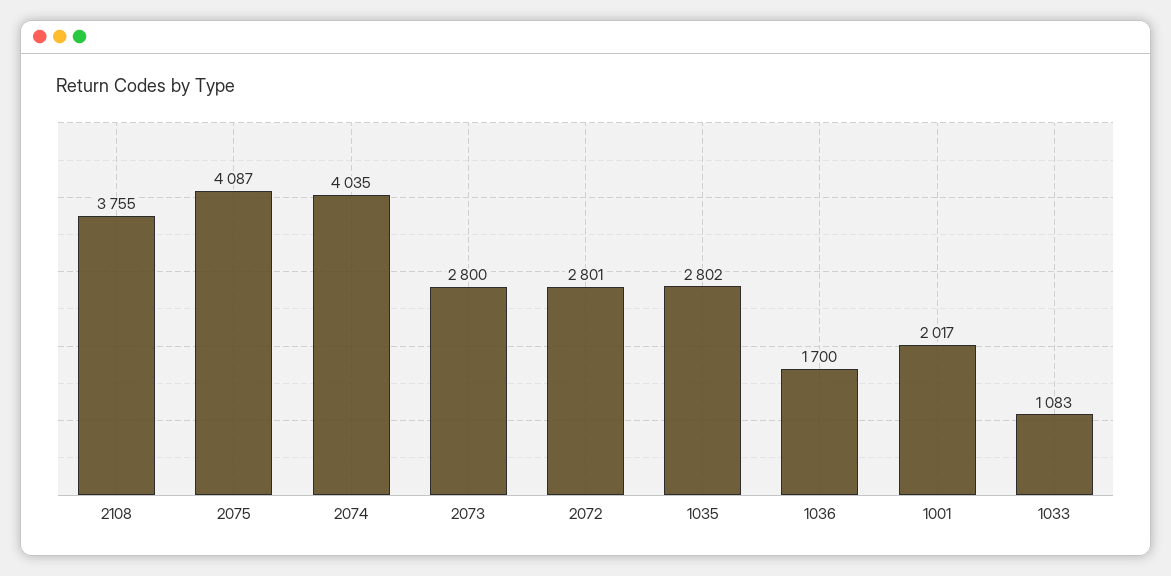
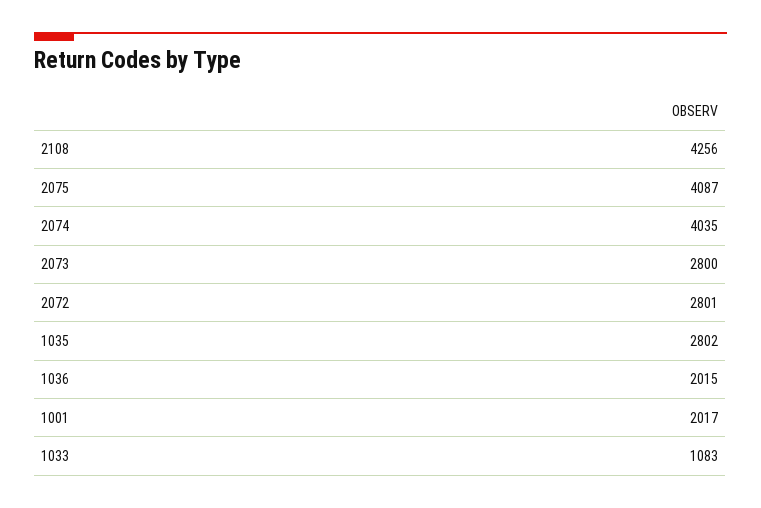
  {
-   "2108": 3755,
+   "2108": 4256,
    "2075": 4087,
    "2074": 4035,
    "2073": 2800,
    "2072": 2801,
    "1035": 2802,
-   "1036": 1700,
+   "1036": 2015,
    "1001": 2017,
    "1033": 1083
  }

